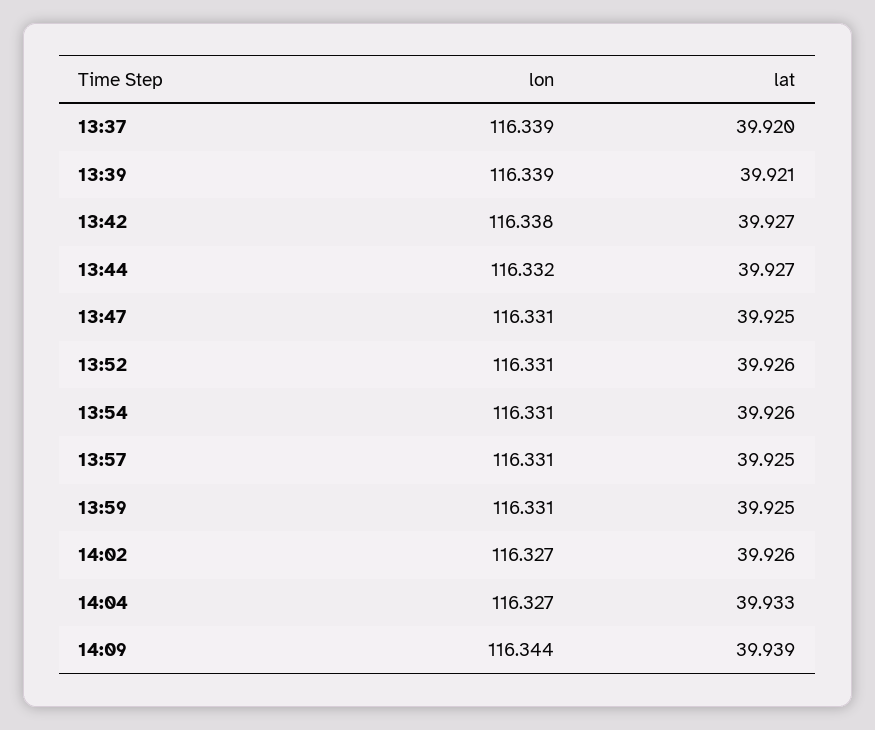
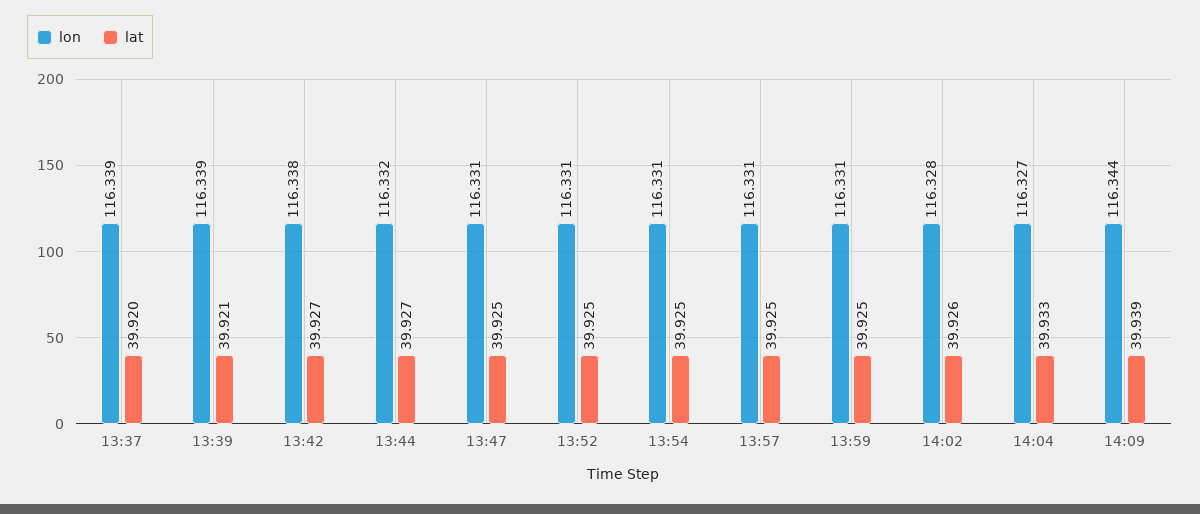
  {
    "lon": {
      "13:37": 116.339,
      "13:39": 116.339,
      "13:42": 116.338,
      "13:44": 116.332,
      "13:47": 116.331,
      "13:52": 116.331,
      "13:54": 116.331,
      "13:57": 116.331,
      "13:59": 116.331,
-     "14:02": 116.327,
+     "14:02": 116.328,
      "14:04": 116.327,
      "14:09": 116.344
    },
    "lat": {
      "13:37": 39.92,
      "13:39": 39.921,
      "13:42": 39.927,
      "13:44": 39.927,
      "13:47": 39.925,
-     "13:52": 39.926,
+     "13:52": 39.925,
-     "13:54": 39.926,
+     "13:54": 39.925,
      "13:57": 39.925,
      "13:59": 39.925,
      "14:02": 39.926,
      "14:04": 39.933,
      "14:09": 39.939
    }
  }

